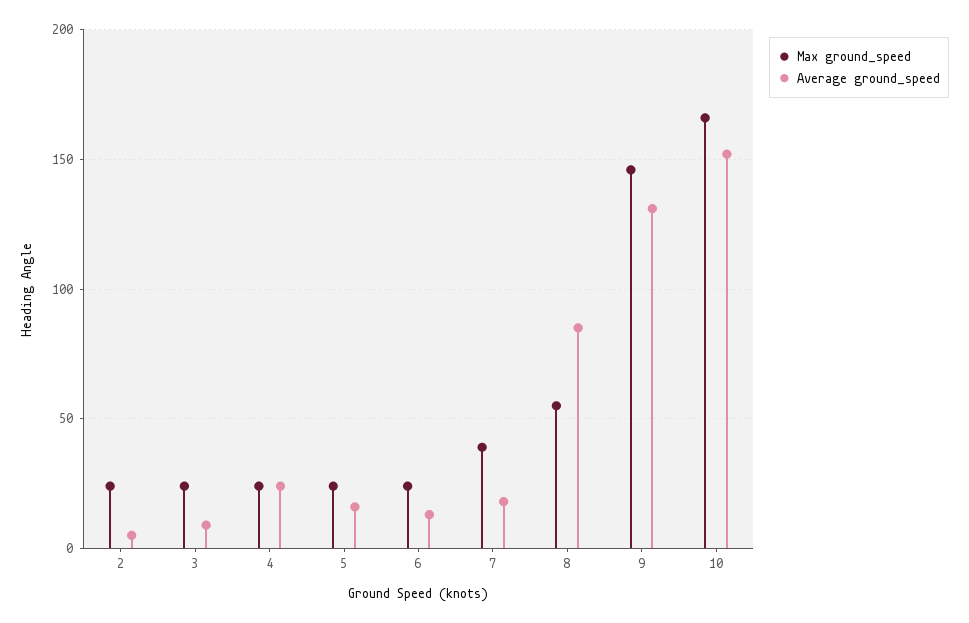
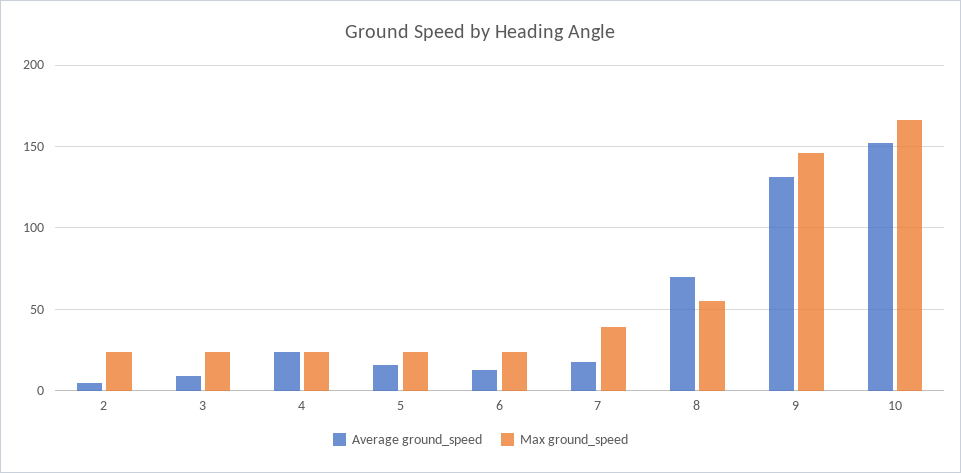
  {
    "Max ground_speed": {
      "2": 25,
      "3": 25,
      "4": 25,
      "5": 25,
      "6": 25,
      "7": 40,
      "8": 55,
      "9": 145,
      "10": 165
    },
    "Average ground_speed": {
      "2": 5,
      "3": 10,
      "4": 25,
      "5": 15,
      "6": 15,
      "7": 20,
-     "8": 85,
+     "8": 70,
      "9": 130,
      "10": 150
    }
  }

